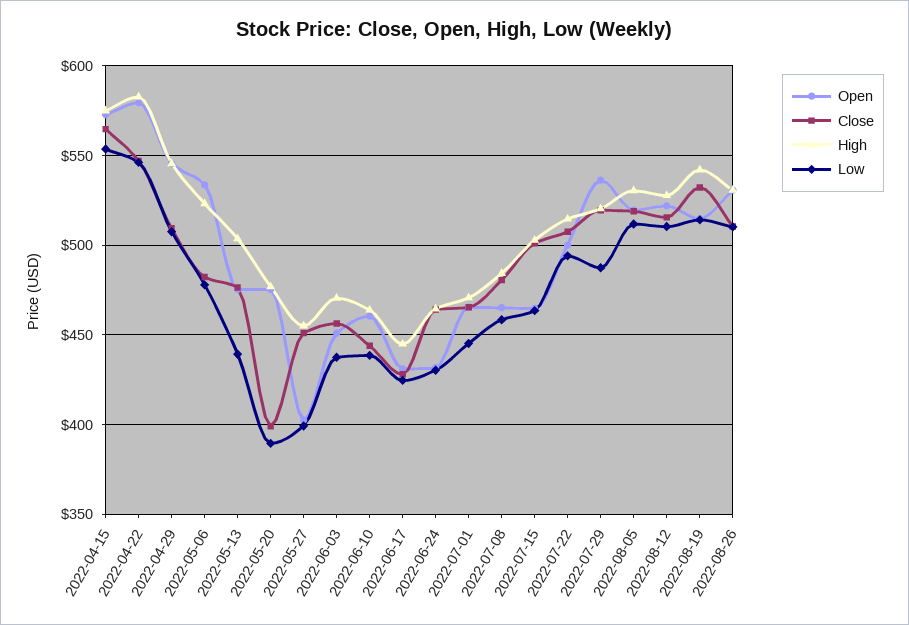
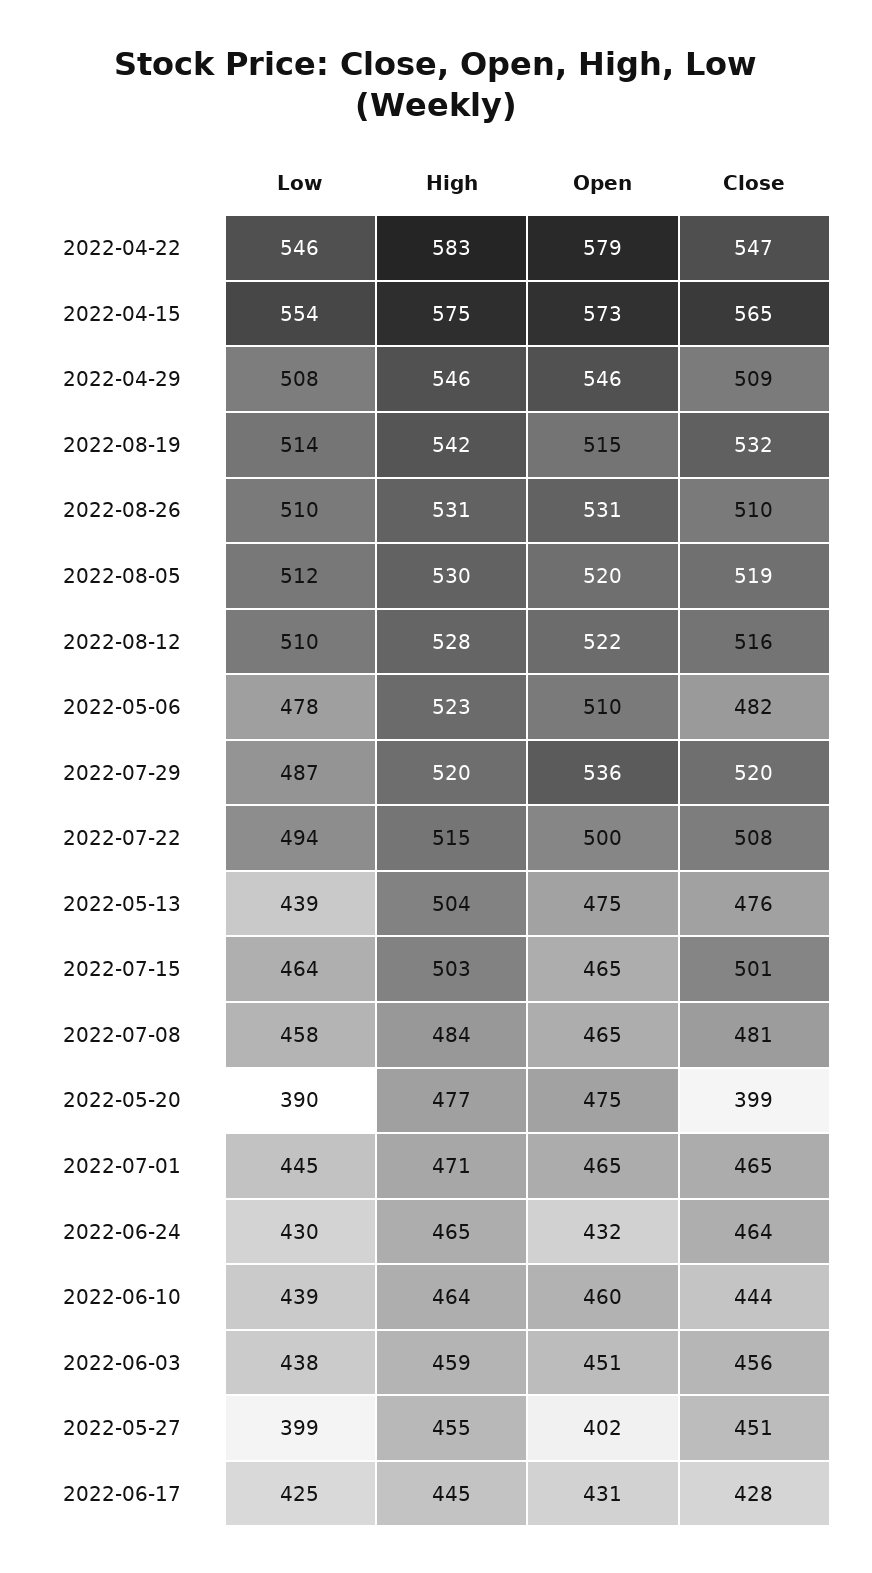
  {
    "Open": {
      "2022-04-15": 573,
      "2022-04-22": 579,
      "2022-04-29": 546,
-     "2022-05-06": 535,
+     "2022-05-06": 510,
      "2022-05-13": 475,
      "2022-05-20": 475,
      "2022-05-27": 402,
      "2022-06-03": 451,
      "2022-06-10": 460,
      "2022-06-17": 431,
      "2022-06-24": 432,
      "2022-07-01": 465,
      "2022-07-08": 465,
      "2022-07-15": 465,
      "2022-07-22": 500,
      "2022-07-29": 536,
      "2022-08-05": 520,
      "2022-08-12": 522,
      "2022-08-19": 515,
      "2022-08-26": 531
    },
    "Close": {
      "2022-04-15": 565,
      "2022-04-22": 547,
      "2022-04-29": 509,
      "2022-05-06": 482,
      "2022-05-13": 476,
      "2022-05-20": 399,
      "2022-05-27": 451,
      "2022-06-03": 456,
      "2022-06-10": 444,
      "2022-06-17": 428,
      "2022-06-24": 464,
      "2022-07-01": 465,
      "2022-07-08": 481,
      "2022-07-15": 501,
      "2022-07-22": 508,
      "2022-07-29": 520,
      "2022-08-05": 519,
      "2022-08-12": 516,
      "2022-08-19": 532,
      "2022-08-26": 510
    },
    "High": {
      "2022-04-15": 575,
      "2022-04-22": 583,
      "2022-04-29": 546,
      "2022-05-06": 523,
      "2022-05-13": 504,
      "2022-05-20": 477,
      "2022-05-27": 455,
-     "2022-06-03": 470,
+     "2022-06-03": 459,
      "2022-06-10": 464,
      "2022-06-17": 445,
      "2022-06-24": 465,
      "2022-07-01": 471,
      "2022-07-08": 484,
      "2022-07-15": 503,
      "2022-07-22": 515,
      "2022-07-29": 520,
      "2022-08-05": 530,
      "2022-08-12": 528,
      "2022-08-19": 542,
      "2022-08-26": 531
    },
    "Low": {
      "2022-04-15": 554,
      "2022-04-22": 546,
      "2022-04-29": 508,
      "2022-05-06": 478,
      "2022-05-13": 439,
      "2022-05-20": 390,
      "2022-05-27": 399,
      "2022-06-03": 438,
      "2022-06-10": 439,
      "2022-06-17": 425,
      "2022-06-24": 430,
      "2022-07-01": 445,
      "2022-07-08": 458,
      "2022-07-15": 464,
      "2022-07-22": 494,
      "2022-07-29": 487,
      "2022-08-05": 512,
      "2022-08-12": 510,
      "2022-08-19": 514,
      "2022-08-26": 510
    }
  }

